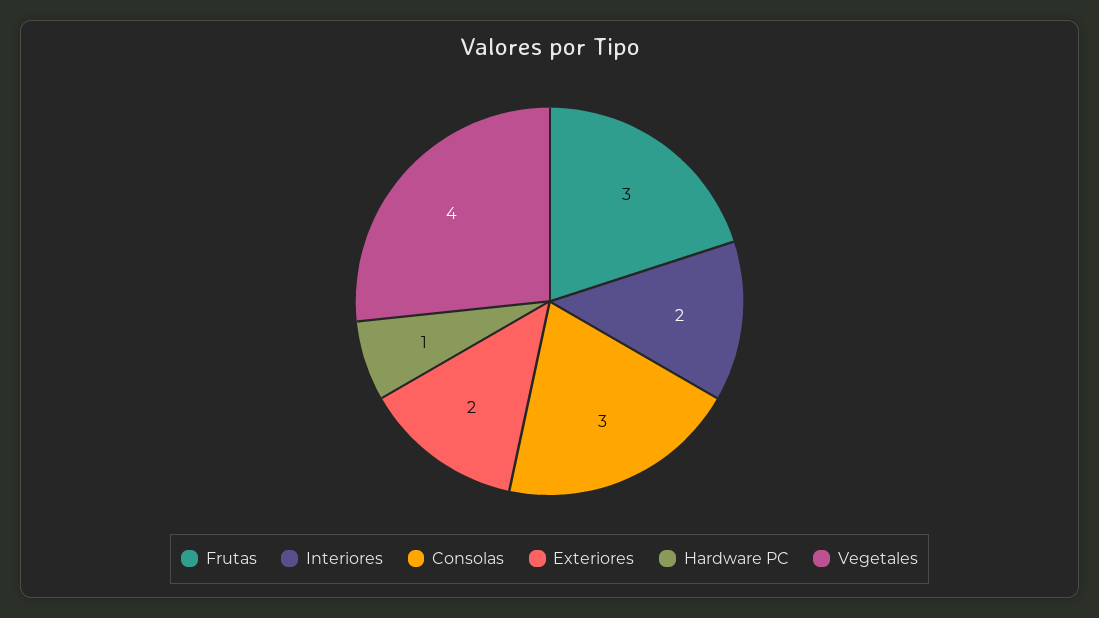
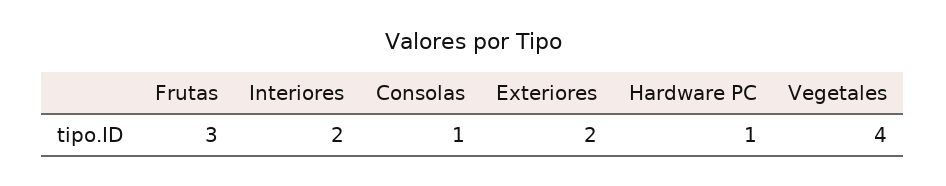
  {
    "Frutas": 3,
    "Interiores": 2,
-   "Consolas": 3,
+   "Consolas": 1,
    "Exteriores": 2,
    "Hardware PC": 1,
    "Vegetales": 4
  }

